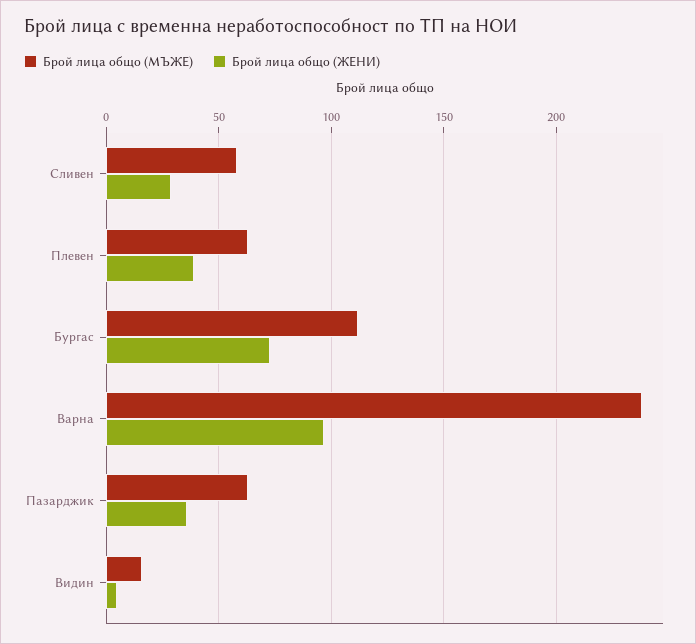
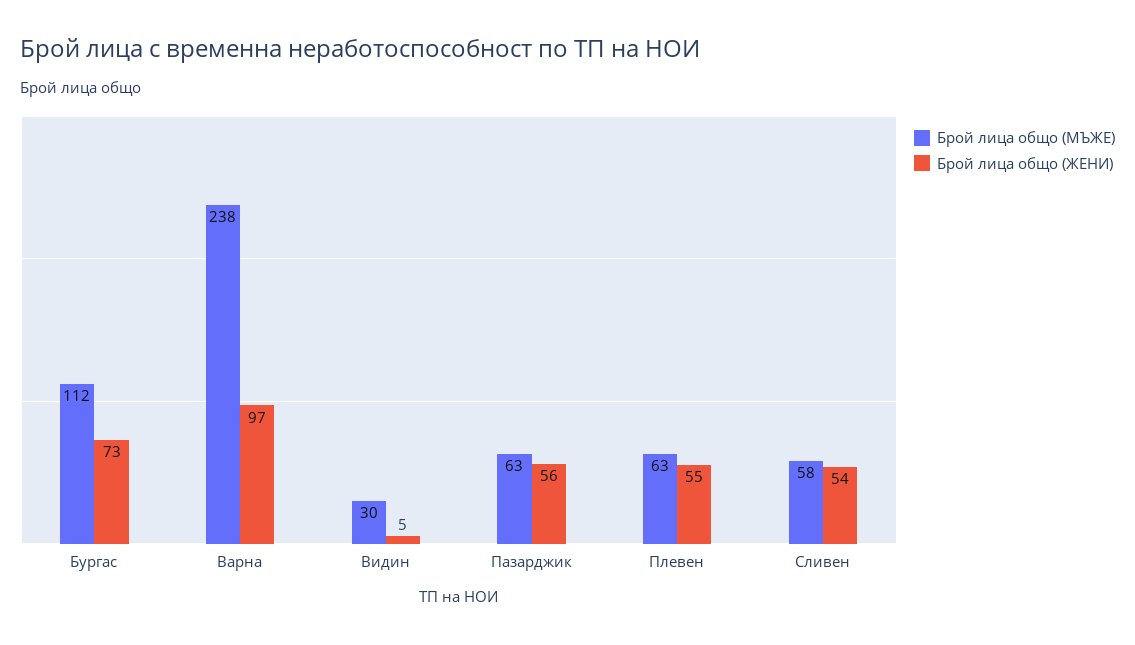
  {
    "Брой лица общо (МЪЖЕ)": {
      "Сливен": 58,
      "Плевен": 63,
      "Бургас": 112,
      "Варна": 238,
      "Пазарджик": 63,
-     "Видин": 15
+     "Видин": 30
    },
    "Брой лица общо (ЖЕНИ)": {
-     "Сливен": 30,
+     "Сливен": 54,
-     "Плевен": 40,
+     "Плевен": 55,
      "Бургас": 73,
      "Варна": 97,
-     "Пазарджик": 35,
+     "Пазарджик": 56,
      "Видин": 5
    }
  }

